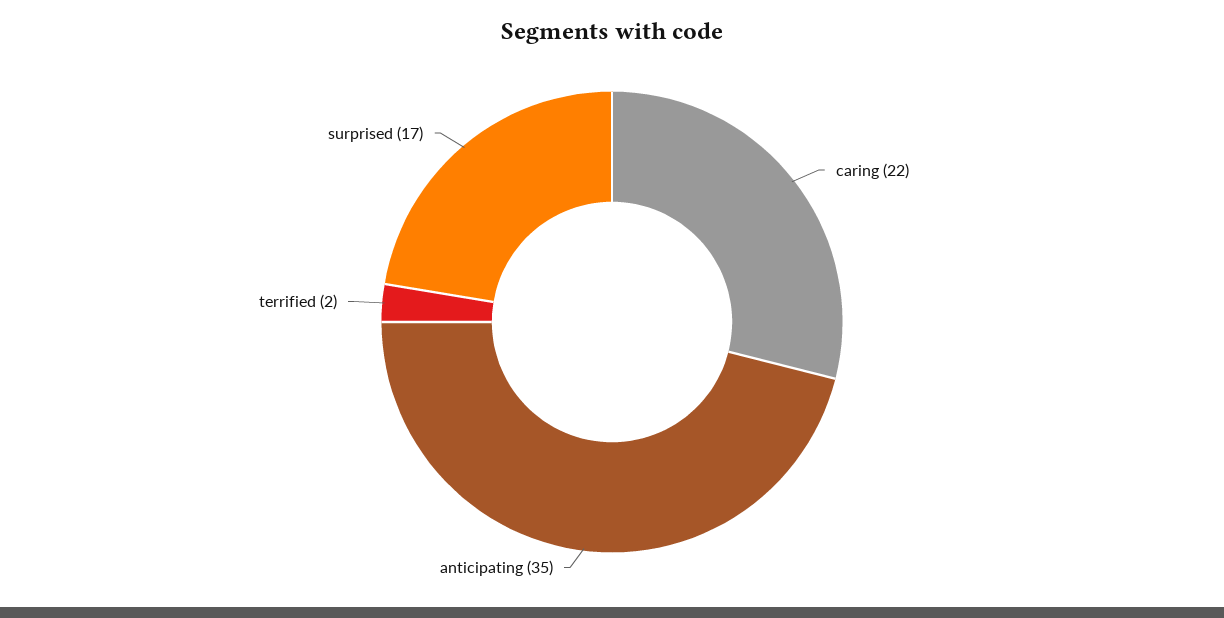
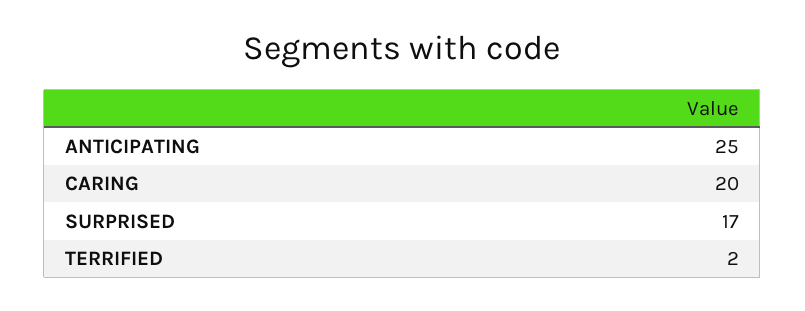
  {
-   "caring": 22,
+   "caring": 20,
-   "anticipating": 35,
+   "anticipating": 25,
    "terrified": 2,
    "surprised": 17
  }

